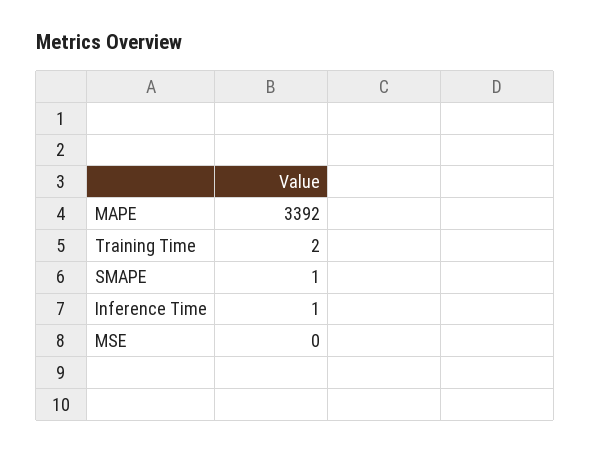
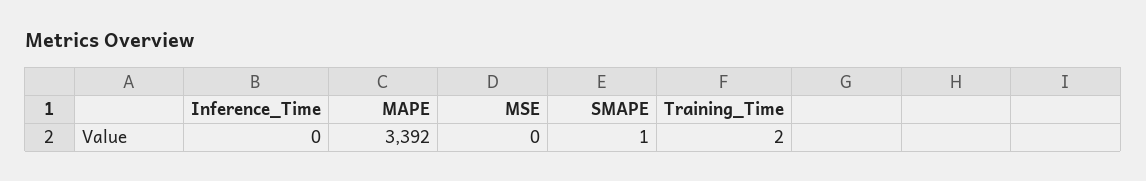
  {
    "MAPE": 3392,
    "Training Time": 2,
    "SMAPE": 1,
-   "Inference Time": 1,
+   "Inference Time": 0,
    "MSE": 0
  }

